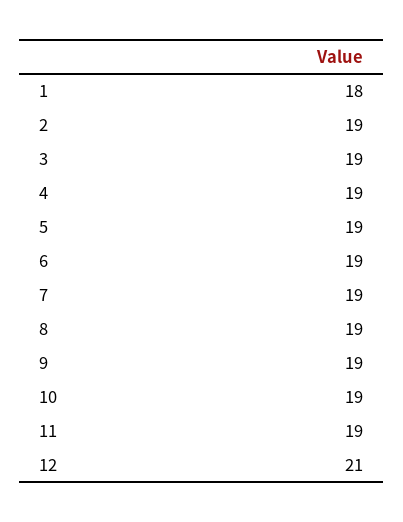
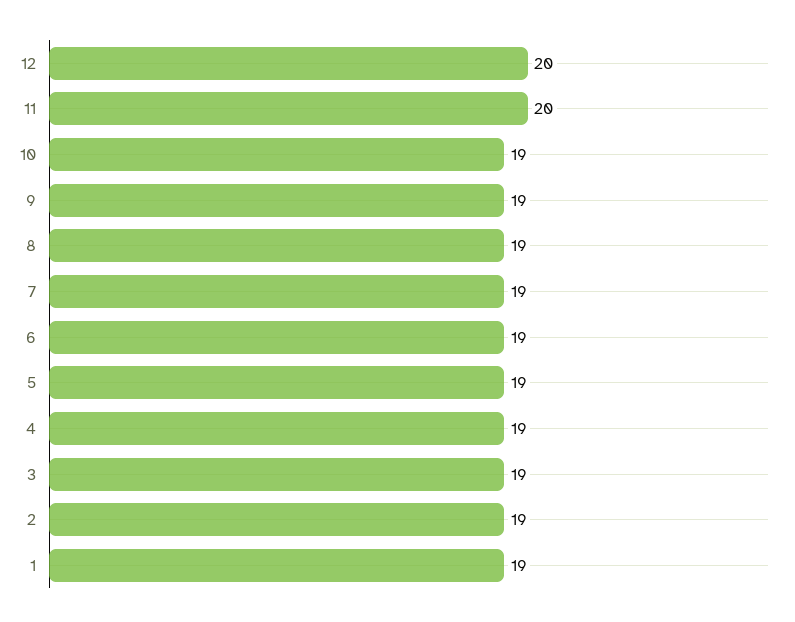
  {
-   "1": 18,
+   "1": 19,
    "2": 19,
    "3": 19,
    "4": 19,
    "5": 19,
    "6": 19,
    "7": 19,
    "8": 19,
    "9": 19,
    "10": 19,
-   "11": 19,
+   "11": 20,
-   "12": 21
+   "12": 20
  }

